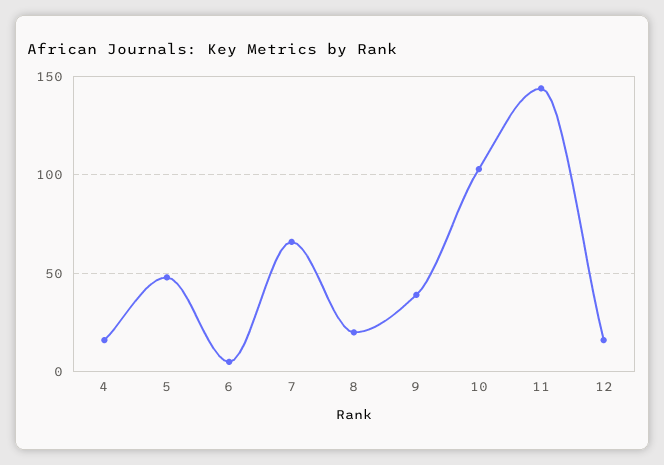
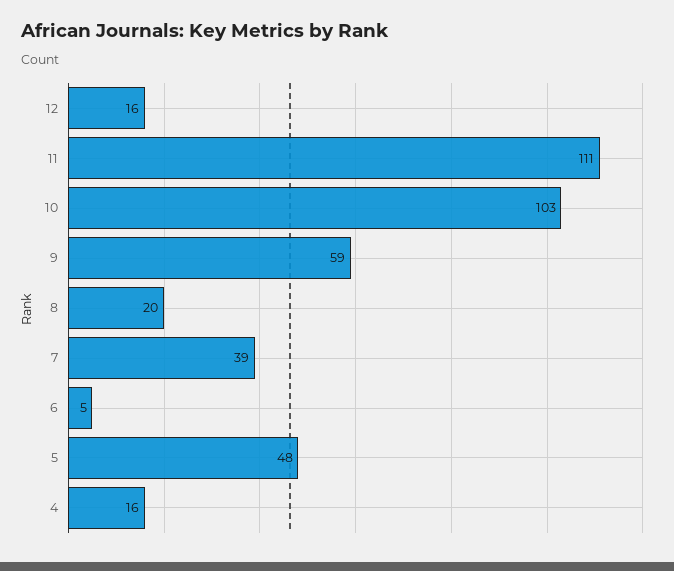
  {
    "4": 16,
    "5": 48,
    "6": 5,
-   "7": 65,
+   "7": 39,
    "8": 20,
-   "9": 40,
+   "9": 59,
    "10": 103,
-   "11": 145,
+   "11": 111,
    "12": 16
  }

